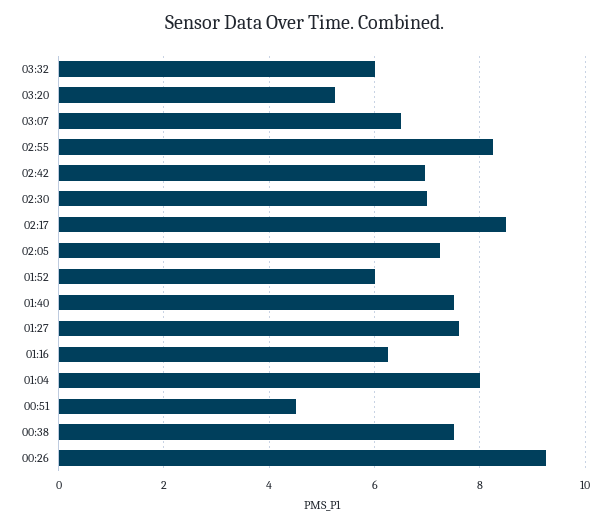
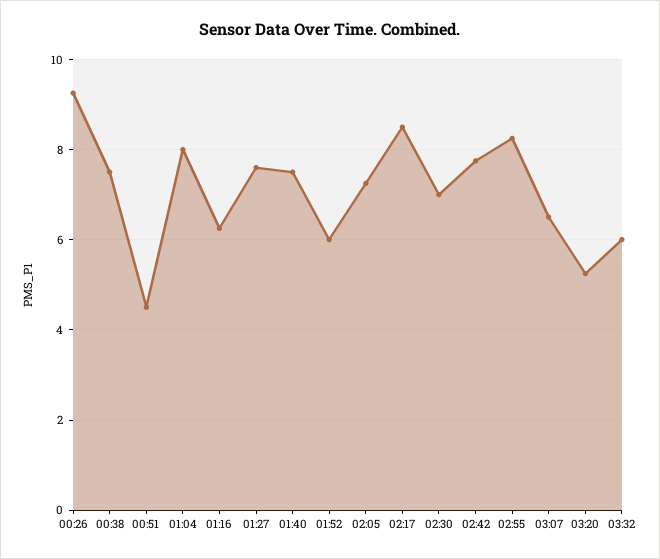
  {
    "03:32": 6,
    "03:20": 5.2,
    "03:07": 6.6,
    "02:55": 8.2,
-   "02:42": 7,
+   "02:42": 7.8,
    "02:30": 7,
    "02:17": 8.6,
    "02:05": 7.2,
    "01:52": 6,
    "01:40": 7.6,
    "01:27": 7.6,
    "01:16": 6.2,
    "01:04": 8,
    "00:51": 4.6,
    "00:38": 7.6,
    "00:26": 9.2
  }

